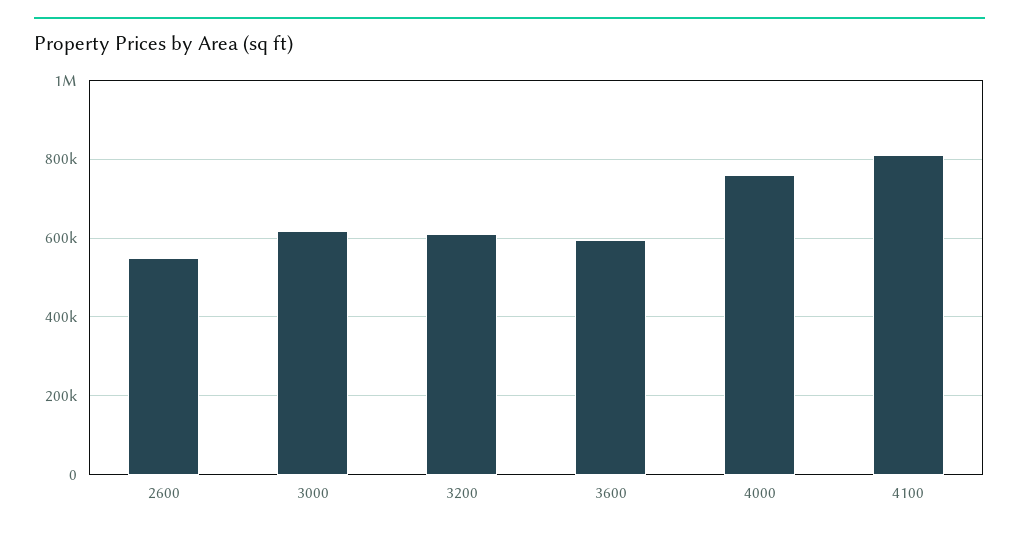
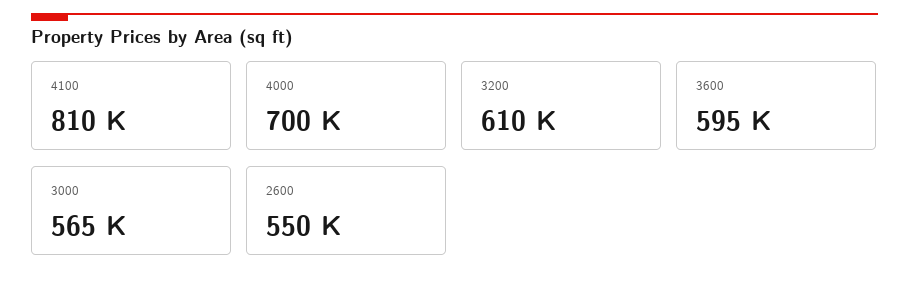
  {
    "2600": 550000,
-   "3000": 620000,
+   "3000": 565000,
    "3200": 610000,
    "3600": 595000,
-   "4000": 760000,
+   "4000": 700000,
    "4100": 810000
  }

